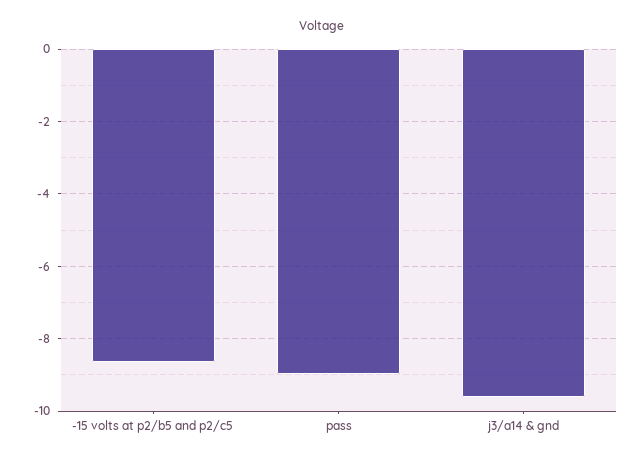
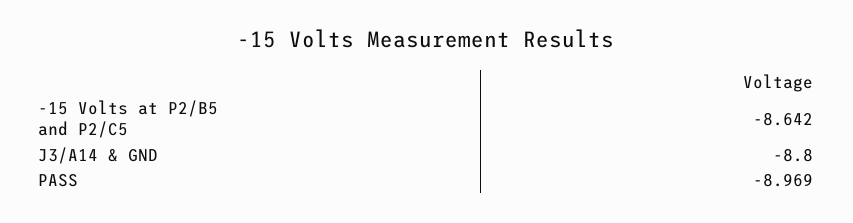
  {
    "-15 volts at p2/b5 and p2/c5": -8.642,
    "pass": -8.969,
-   "j3/a14 & gnd": -9.6
+   "j3/a14 & gnd": -8.8
  }

